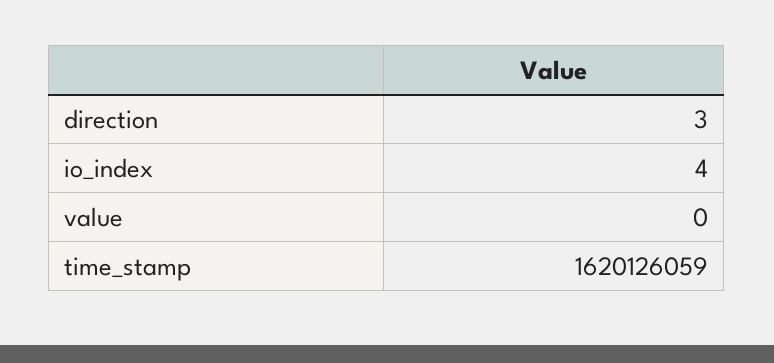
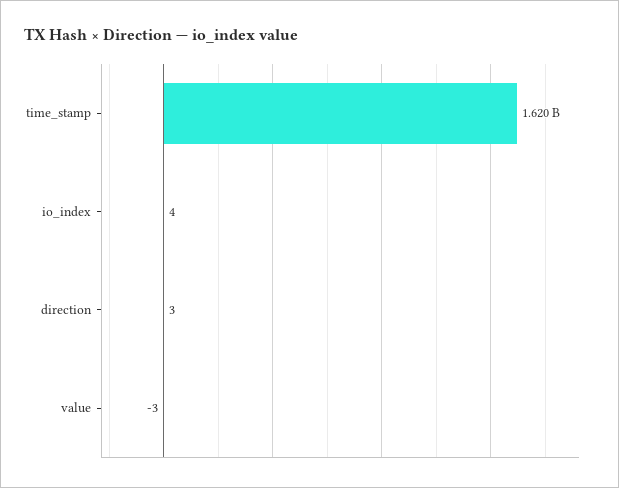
  {
    "direction": 3,
    "io_index": 4,
-   "value": 0,
+   "value": -3,
    "time_stamp": 1620126059
  }

